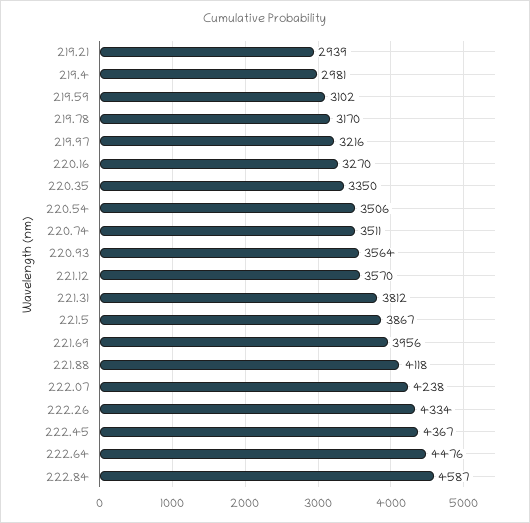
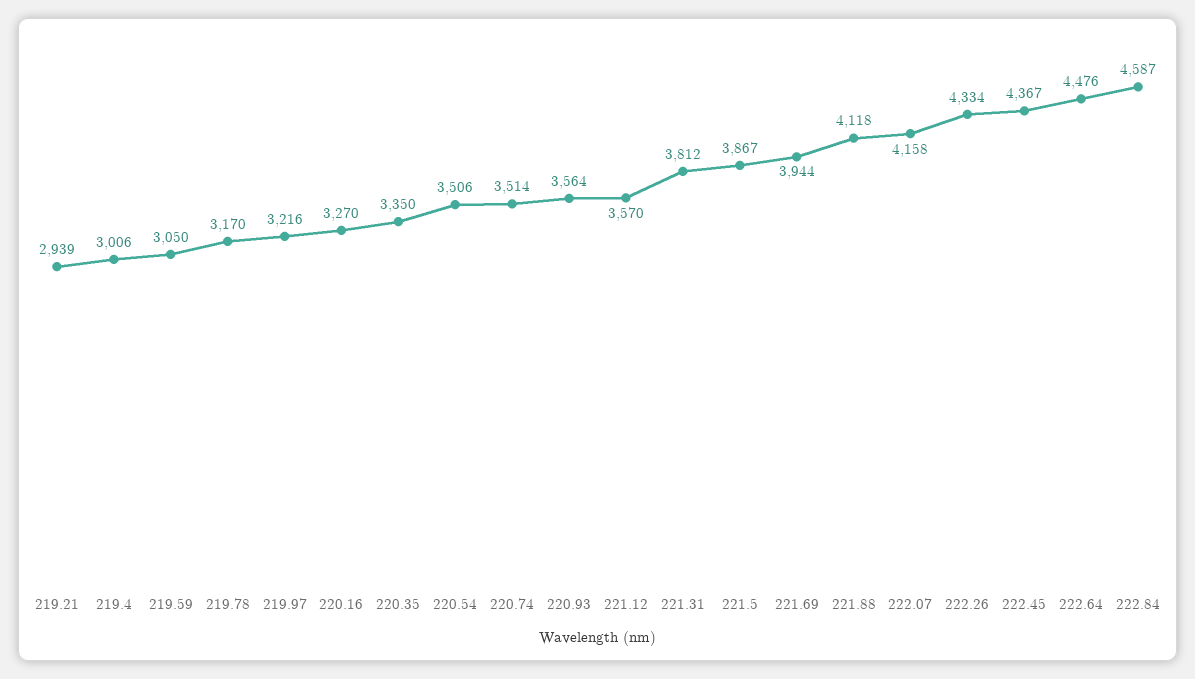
  {
    "219.21": 2939,
-   "219.4": 2981,
+   "219.4": 3006,
-   "219.59": 3102,
+   "219.59": 3050,
    "219.78": 3170,
    "219.97": 3216,
    "220.16": 3270,
    "220.35": 3350,
    "220.54": 3506,
-   "220.74": 3511,
+   "220.74": 3514,
    "220.93": 3564,
    "221.12": 3570,
    "221.31": 3812,
    "221.5": 3867,
-   "221.69": 3956,
+   "221.69": 3944,
    "221.88": 4118,
-   "222.07": 4238,
+   "222.07": 4158,
    "222.26": 4334,
    "222.45": 4367,
    "222.64": 4476,
    "222.84": 4587
  }

